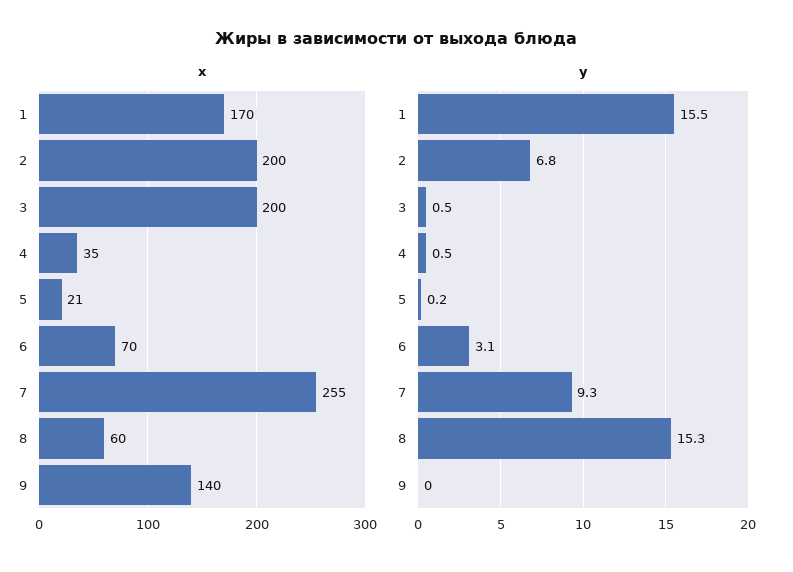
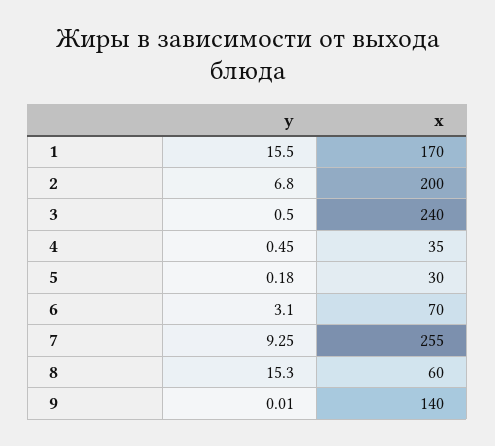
  {
    "x": {
      "1": 170,
      "2": 200,
-     "3": 200,
+     "3": 240,
      "4": 35,
-     "5": 21,
+     "5": 30,
      "6": 70,
      "7": 255,
      "8": 60,
      "9": 140
    },
    "y": {
      "1": 15.5,
      "2": 6.8,
      "3": 0.5,
      "4": 0.45,
      "5": 0.18,
      "6": 3.1,
      "7": 9.25,
      "8": 15.3,
      "9": 0.01
    }
  }

